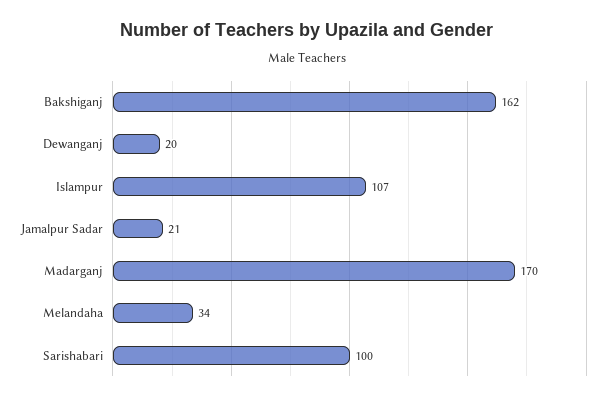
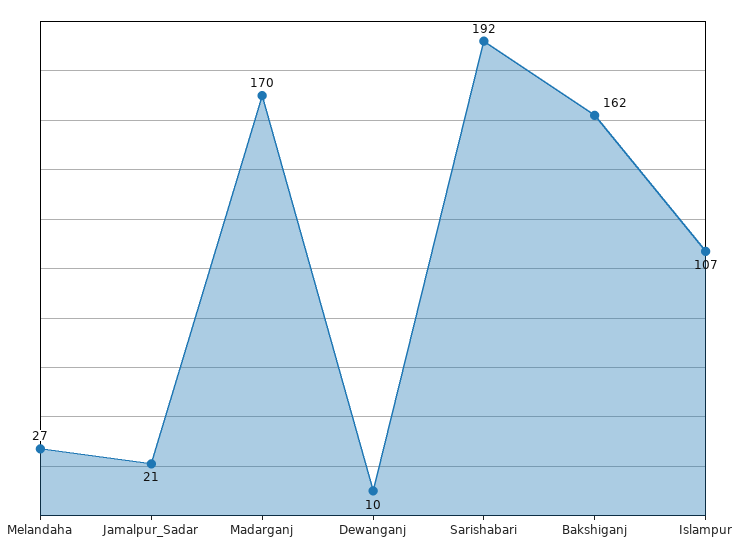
  {
    "Bakshiganj": 162,
-   "Dewanganj": 20,
+   "Dewanganj": 10,
    "Islampur": 107,
    "Jamalpur Sadar": 21,
    "Madarganj": 170,
-   "Melandaha": 34,
+   "Melandaha": 27,
-   "Sarishabari": 100
+   "Sarishabari": 192
  }

